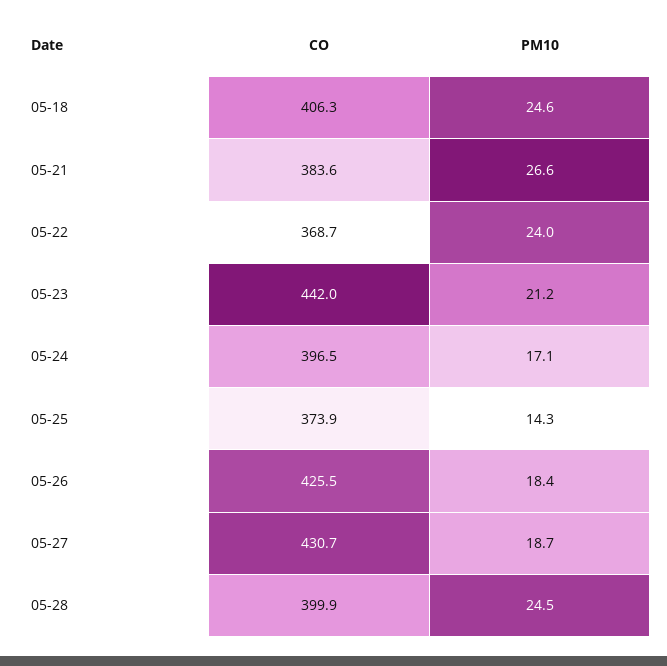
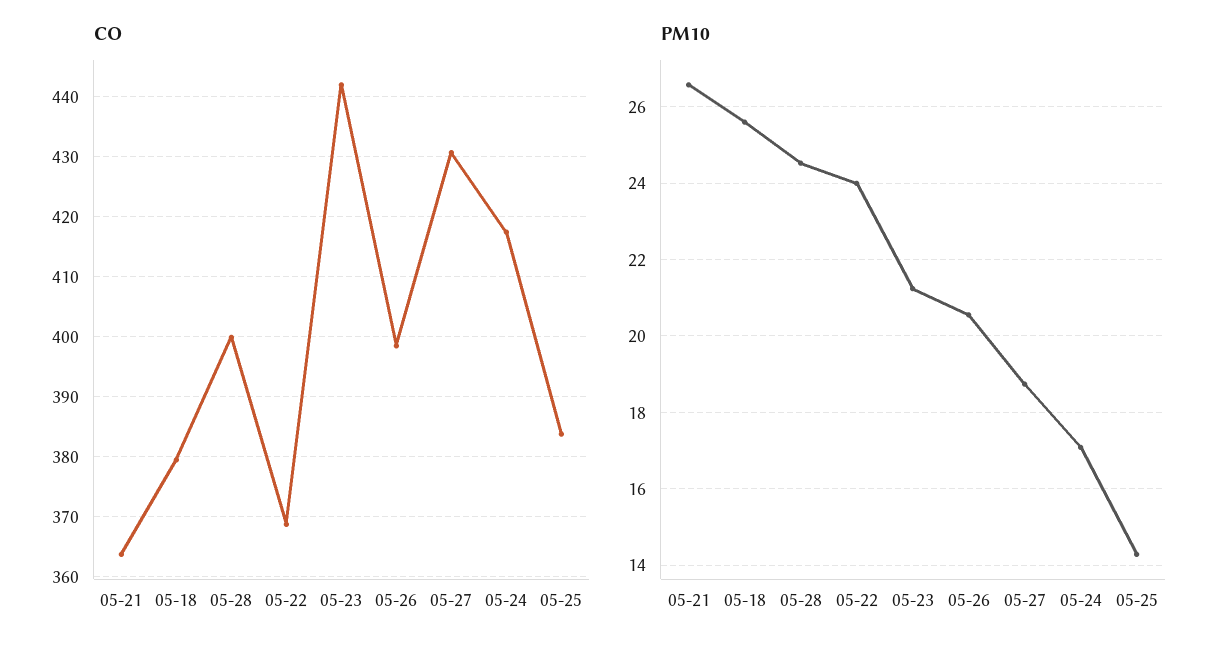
  {
    "CO": {
-     "05-18": 406.3,
+     "05-18": 380,
-     "05-21": 383.6,
+     "05-21": 364,
      "05-22": 368.7,
      "05-23": 442,
-     "05-24": 396.5,
+     "05-24": 418,
-     "05-25": 373.9,
+     "05-25": 384,
-     "05-26": 425.5,
+     "05-26": 398,
      "05-27": 430.7,
      "05-28": 399.9
    },
    "PM10": {
-     "05-18": 24.6,
+     "05-18": 25.6,
      "05-21": 26.6,
      "05-22": 24,
      "05-23": 21.2,
      "05-24": 17.1,
      "05-25": 14.3,
-     "05-26": 18.4,
+     "05-26": 20.6,
      "05-27": 18.7,
      "05-28": 24.5
    }
  }

